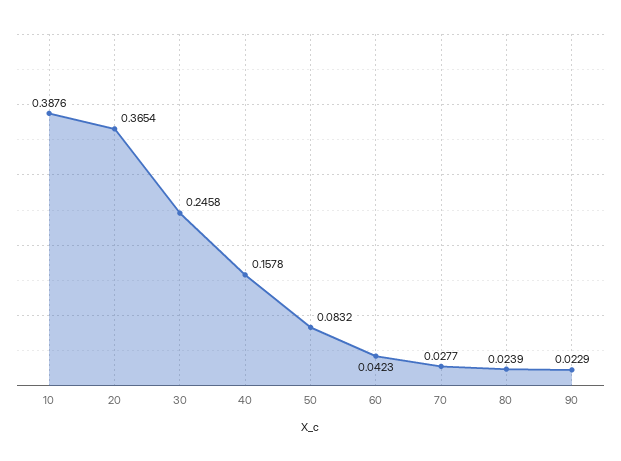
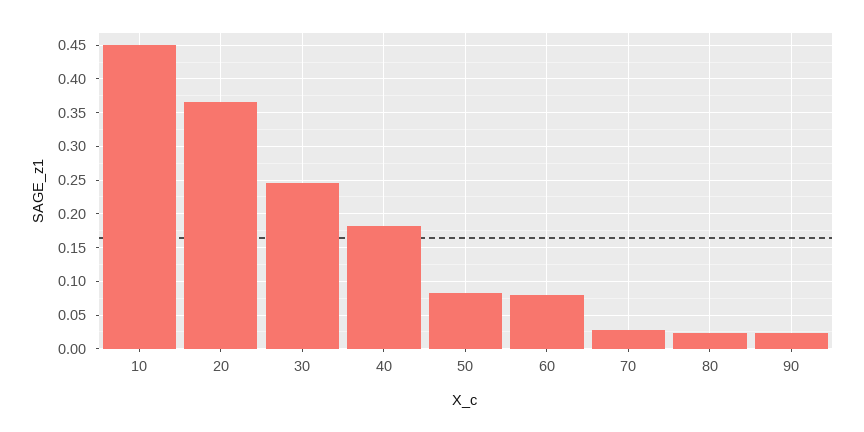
  {
-   "10": 0.3876,
+   "10": 0.45,
    "20": 0.3654,
    "30": 0.2458,
-   "40": 0.1578,
+   "40": 0.18,
    "50": 0.0832,
-   "60": 0.0423,
+   "60": 0.08,
    "70": 0.0277,
    "80": 0.0239,
    "90": 0.0229
  }

